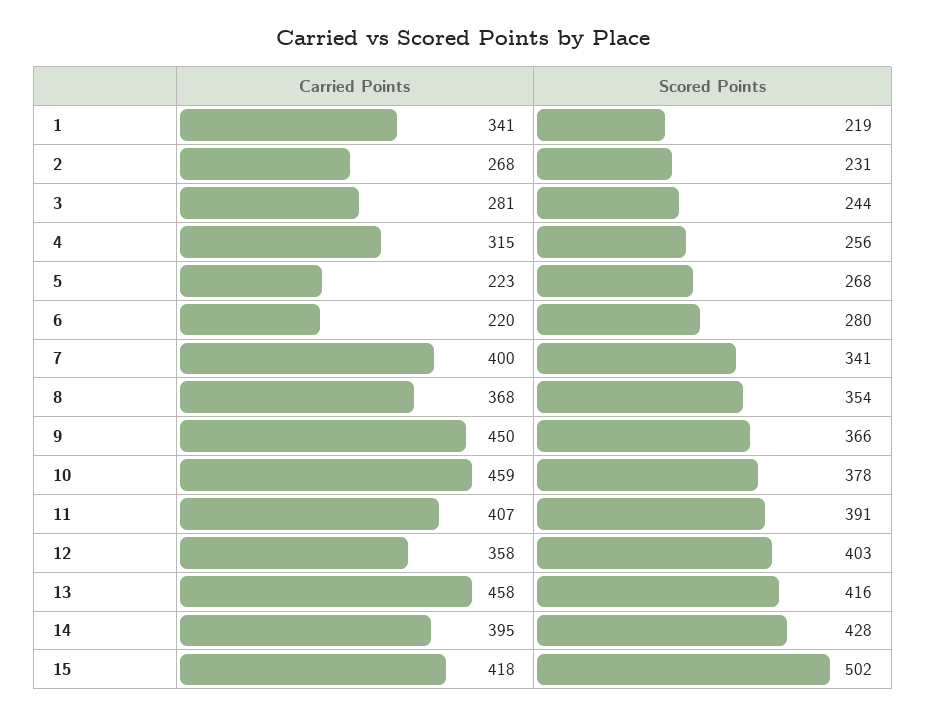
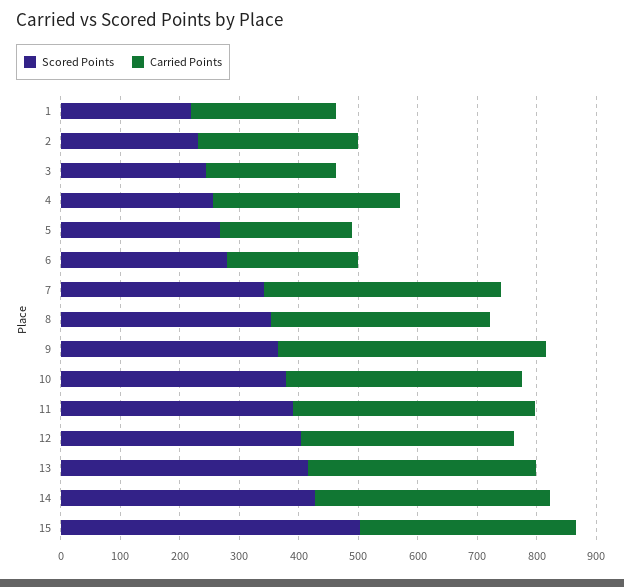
  {
    "Carried Points": {
-     "1": 341,
+     "1": 240,
      "2": 268,
-     "3": 281,
+     "3": 220,
      "4": 315,
      "5": 223,
      "6": 220,
      "7": 400,
      "8": 368,
      "9": 450,
-     "10": 459,
+     "10": 400,
      "11": 407,
      "12": 358,
-     "13": 458,
+     "13": 380,
      "14": 395,
-     "15": 418
+     "15": 360
    },
    "Scored Points": {
      "1": 219,
      "2": 231,
      "3": 244,
      "4": 256,
      "5": 268,
      "6": 280,
      "7": 341,
      "8": 354,
      "9": 366,
      "10": 378,
      "11": 391,
      "12": 403,
      "13": 416,
      "14": 428,
      "15": 502
    }
  }

